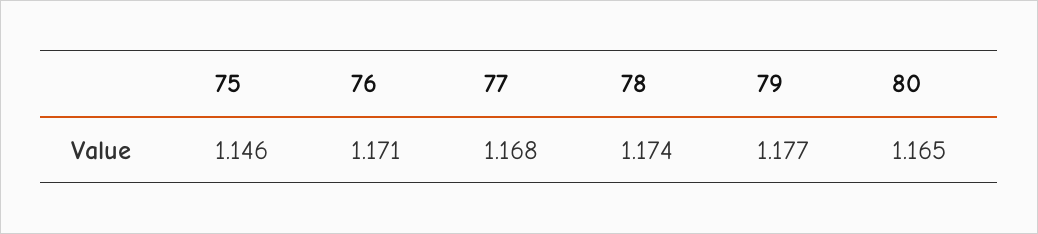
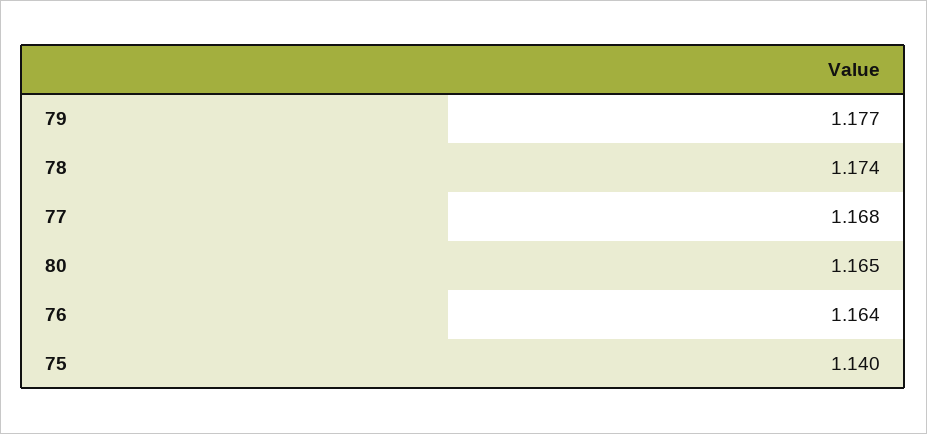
  {
-   "75": 1.146,
+   "75": 1.14,
-   "76": 1.171,
+   "76": 1.164,
    "77": 1.168,
    "78": 1.174,
    "79": 1.177,
    "80": 1.165
  }

